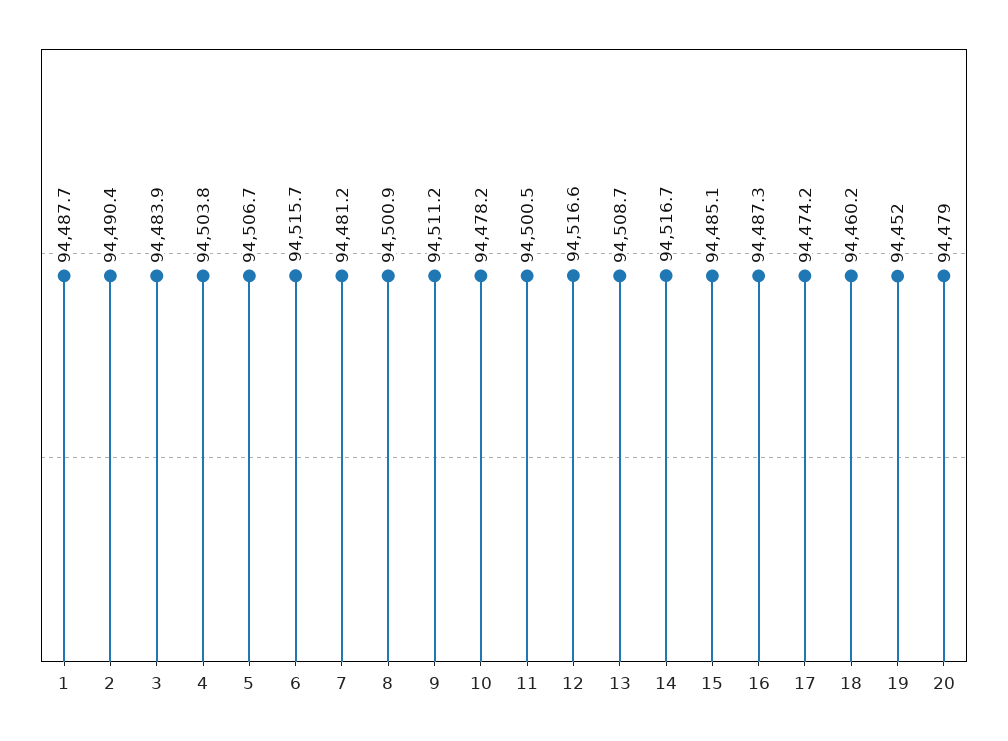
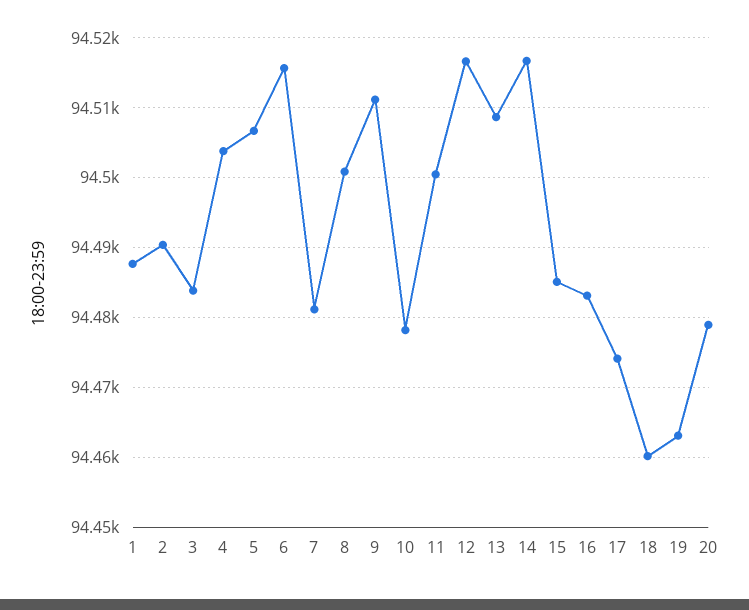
  {
    "1": 94487.7,
    "2": 94490.4,
    "3": 94483.9,
    "4": 94503.8,
    "5": 94506.7,
    "6": 94515.7,
    "7": 94481.2,
    "8": 94500.9,
    "9": 94511.2,
    "10": 94478.2,
    "11": 94500.5,
    "12": 94516.6,
    "13": 94508.7,
    "14": 94516.7,
    "15": 94485.1,
-   "16": 94487.3,
+   "16": 94483,
    "17": 94474.2,
    "18": 94460.2,
-   "19": 94452,
+   "19": 94463,
    "20": 94479
  }

